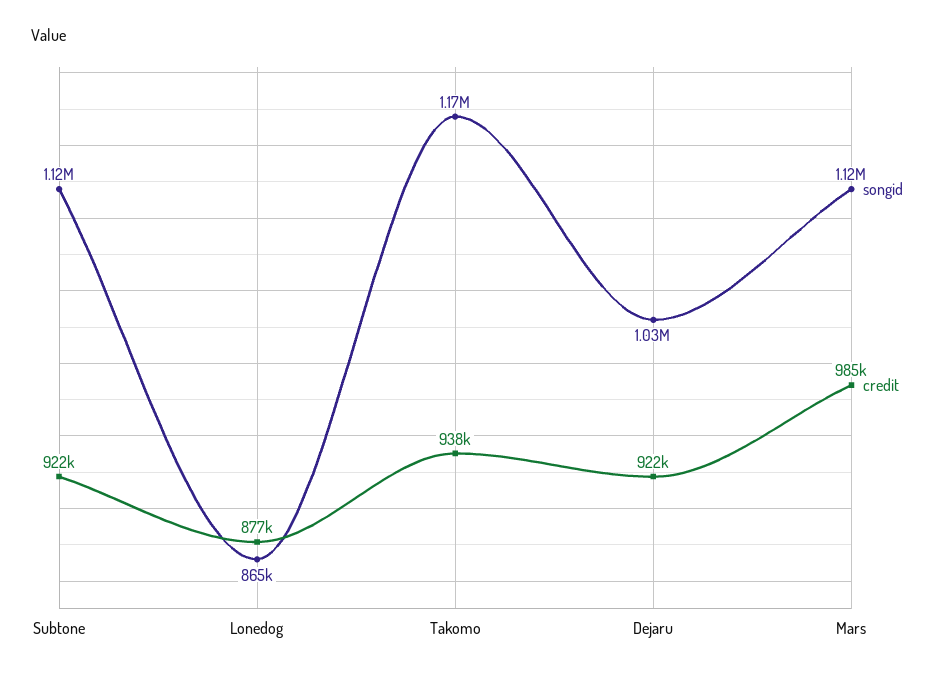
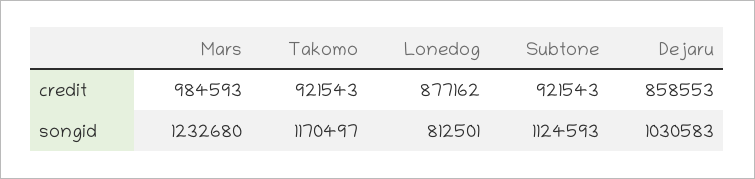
  {
    "songid": {
      "Subtone": 1124593,
-     "Lonedog": 865000,
+     "Lonedog": 812501,
      "Takomo": 1170497,
      "Dejaru": 1030583,
-     "Mars": 1120000
+     "Mars": 1232680
    },
    "credit": {
      "Subtone": 921543,
      "Lonedog": 877162,
-     "Takomo": 938000,
+     "Takomo": 921543,
-     "Dejaru": 922000,
+     "Dejaru": 858553,
      "Mars": 984593
    }
  }

